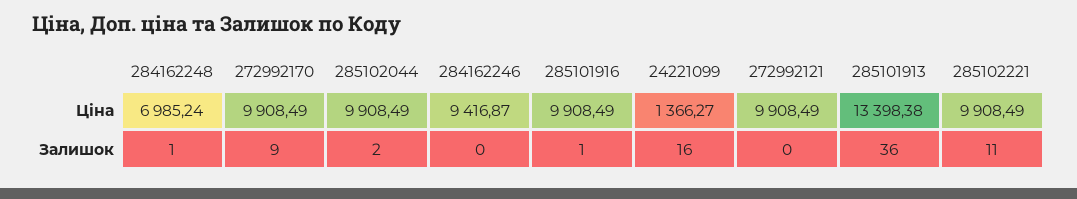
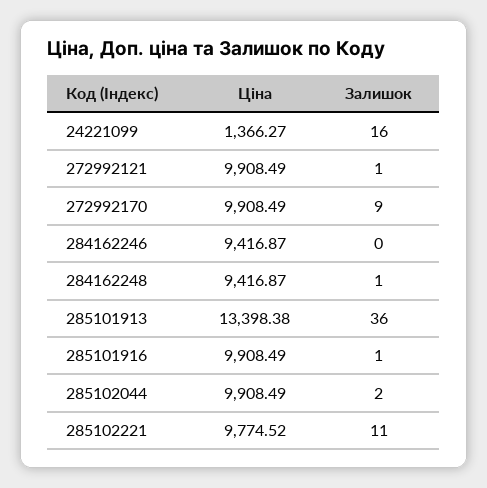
  {
    "284162248": {
-     "Ціна": 6985.24,
+     "Ціна": 9416.87,
      "Залишок": 1
    },
    "272992170": {
      "Ціна": 9908.49,
      "Залишок": 9
    },
    "285102044": {
      "Ціна": 9908.49,
      "Залишок": 2
    },
    "284162246": {
      "Ціна": 9416.87,
      "Залишок": 0
    },
    "285101916": {
      "Ціна": 9908.49,
      "Залишок": 1
    },
    "24221099": {
      "Ціна": 1366.27,
      "Залишок": 16
    },
    "272992121": {
      "Ціна": 9908.49,
-     "Залишок": 0
+     "Залишок": 1
    },
    "285101913": {
      "Ціна": 13398.38,
      "Залишок": 36
    },
    "285102221": {
-     "Ціна": 9908.49,
+     "Ціна": 9774.52,
      "Залишок": 11
    }
  }

